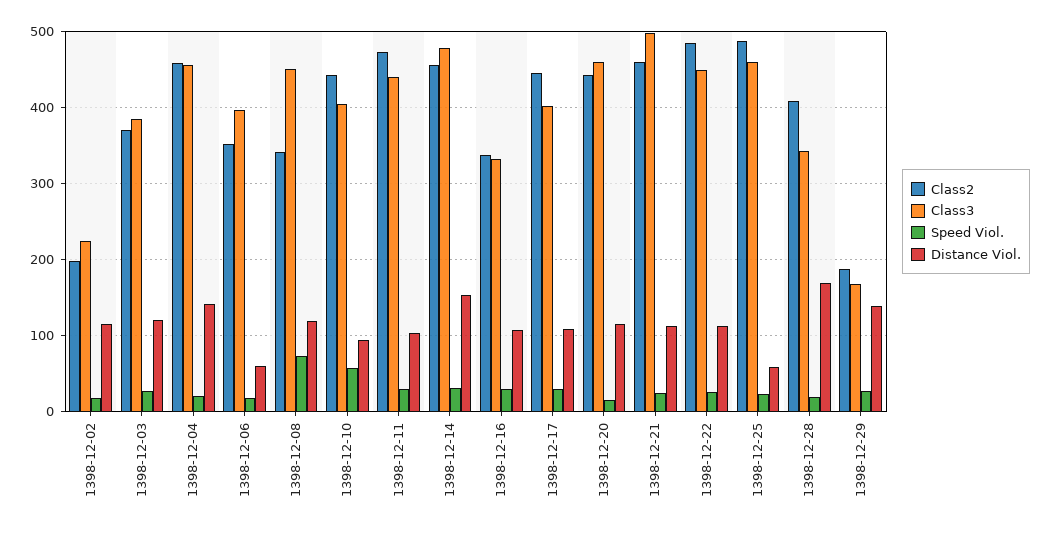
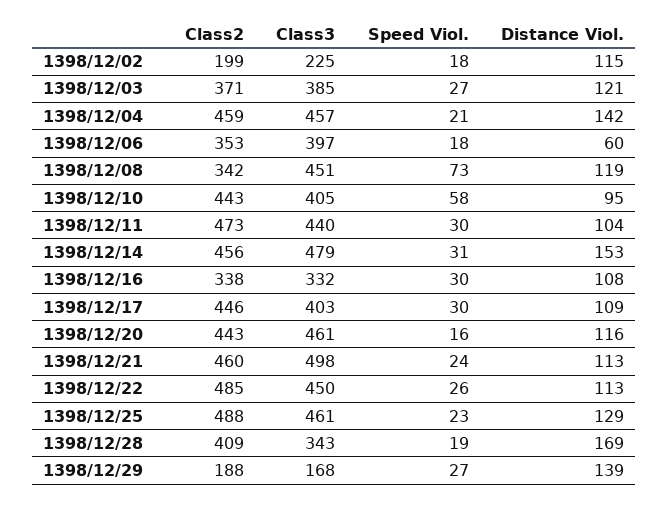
  {
    "Class2": {
      "1398-12-02": 199,
      "1398-12-03": 371,
      "1398-12-04": 459,
      "1398-12-06": 353,
      "1398-12-08": 342,
      "1398-12-10": 443,
      "1398-12-11": 473,
      "1398-12-14": 456,
      "1398-12-16": 338,
      "1398-12-17": 446,
      "1398-12-20": 443,
      "1398-12-21": 460,
      "1398-12-22": 485,
      "1398-12-25": 488,
      "1398-12-28": 409,
      "1398-12-29": 188
    },
    "Class3": {
      "1398-12-02": 225,
      "1398-12-03": 385,
      "1398-12-04": 457,
      "1398-12-06": 397,
      "1398-12-08": 451,
      "1398-12-10": 405,
      "1398-12-11": 440,
      "1398-12-14": 479,
      "1398-12-16": 332,
      "1398-12-17": 403,
      "1398-12-20": 461,
      "1398-12-21": 498,
      "1398-12-22": 450,
      "1398-12-25": 461,
      "1398-12-28": 343,
      "1398-12-29": 168
    },
    "Speed Viol.": {
      "1398-12-02": 18,
      "1398-12-03": 27,
      "1398-12-04": 21,
      "1398-12-06": 18,
      "1398-12-08": 73,
      "1398-12-10": 58,
      "1398-12-11": 30,
      "1398-12-14": 31,
      "1398-12-16": 30,
      "1398-12-17": 30,
      "1398-12-20": 16,
      "1398-12-21": 24,
      "1398-12-22": 26,
      "1398-12-25": 23,
      "1398-12-28": 19,
      "1398-12-29": 27
    },
    "Distance Viol.": {
      "1398-12-02": 115,
      "1398-12-03": 121,
      "1398-12-04": 142,
      "1398-12-06": 60,
      "1398-12-08": 119,
      "1398-12-10": 95,
      "1398-12-11": 104,
      "1398-12-14": 153,
      "1398-12-16": 108,
      "1398-12-17": 109,
      "1398-12-20": 116,
      "1398-12-21": 113,
      "1398-12-22": 113,
-     "1398-12-25": 60,
+     "1398-12-25": 129,
      "1398-12-28": 169,
      "1398-12-29": 139
    }
  }

